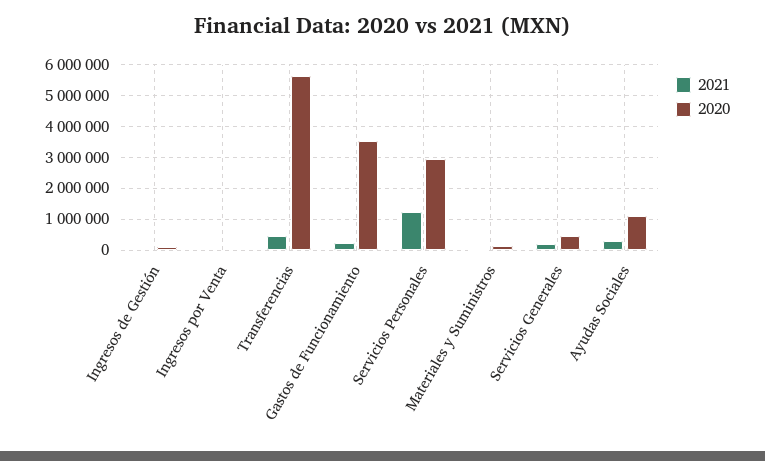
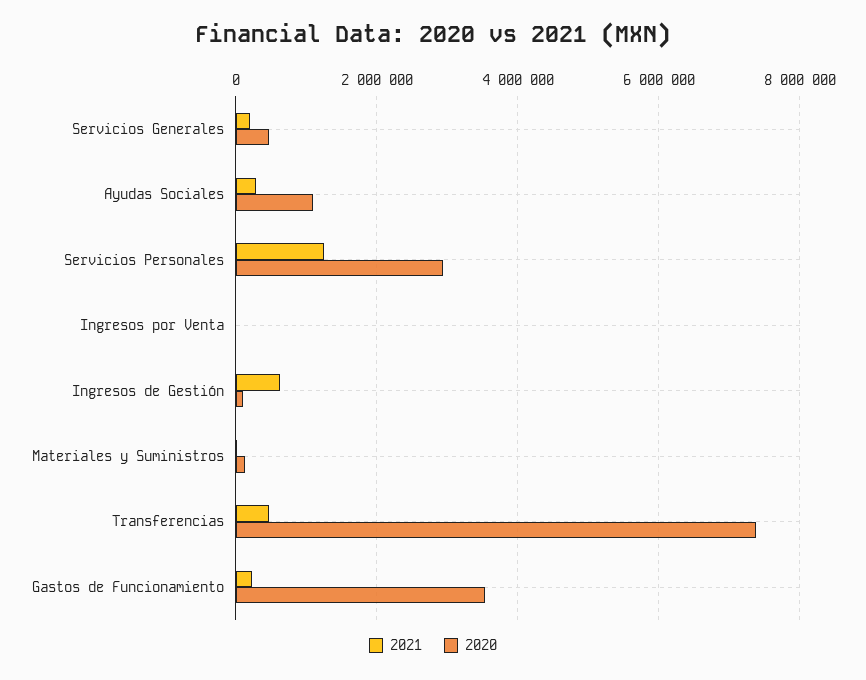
  {
    "2021": {
-     "Ingresos de Gestión": 0,
+     "Ingresos de Gestión": 600000,
      "Ingresos por Venta": 0,
      "Transferencias": 400000,
      "Gastos de Funcionamiento": 200000,
      "Servicios Personales": 1200000,
      "Materiales y Suministros": 0,
      "Servicios Generales": 200000,
      "Ayudas Sociales": 200000
    },
    "2020": {
      "Ingresos de Gestión": 200000,
      "Ingresos por Venta": 0,
-     "Transferencias": 5600000,
+     "Transferencias": 7400000,
      "Gastos de Funcionamiento": 3600000,
      "Servicios Personales": 3000000,
      "Materiales y Suministros": 200000,
      "Servicios Generales": 400000,
      "Ayudas Sociales": 1000000
    }
  }

